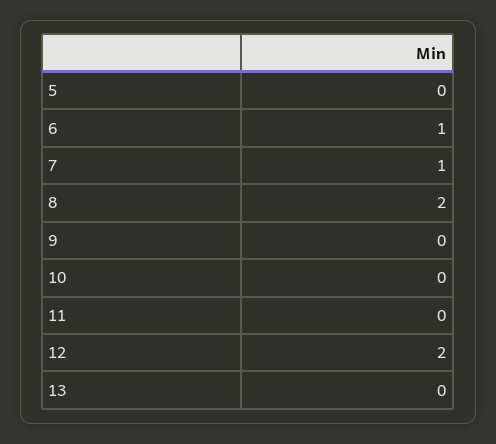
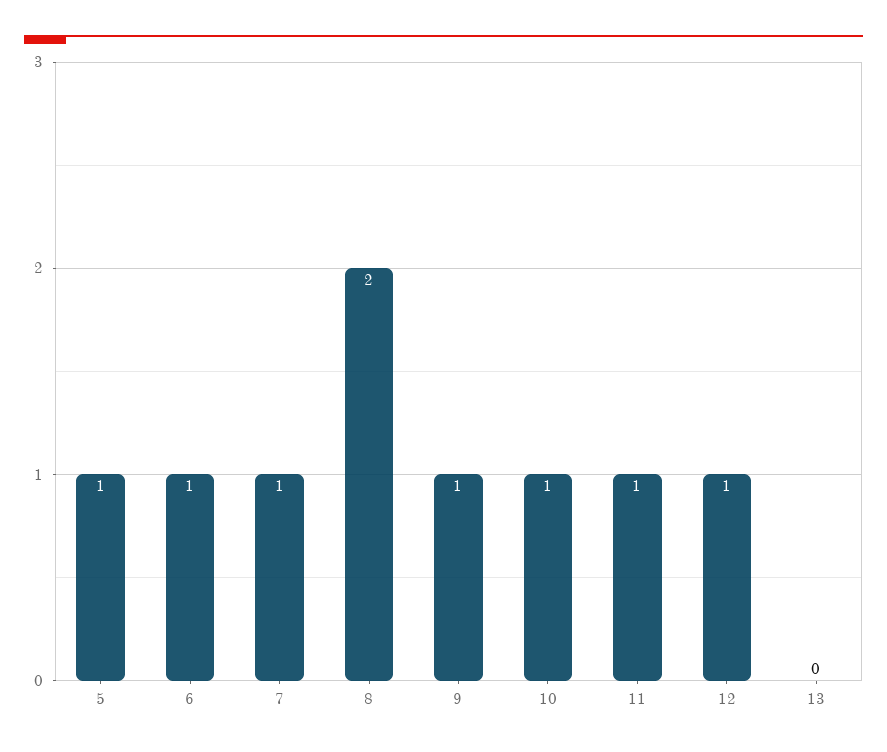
  {
-   "5": 0,
+   "5": 1,
    "6": 1,
    "7": 1,
    "8": 2,
-   "9": 0,
+   "9": 1,
-   "10": 0,
+   "10": 1,
-   "11": 0,
+   "11": 1,
-   "12": 2,
+   "12": 1,
    "13": 0
  }

